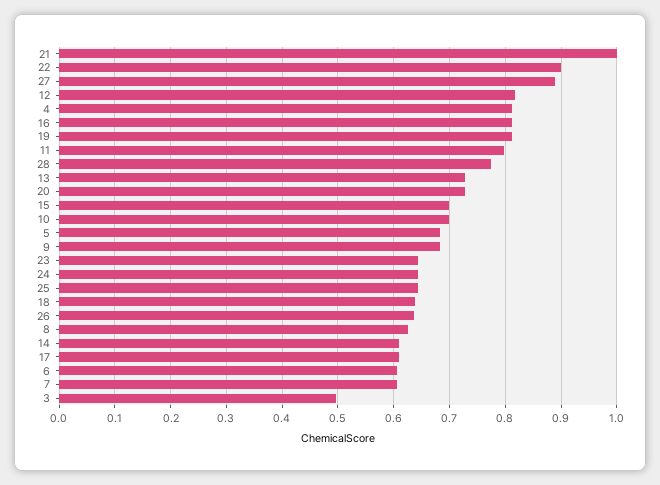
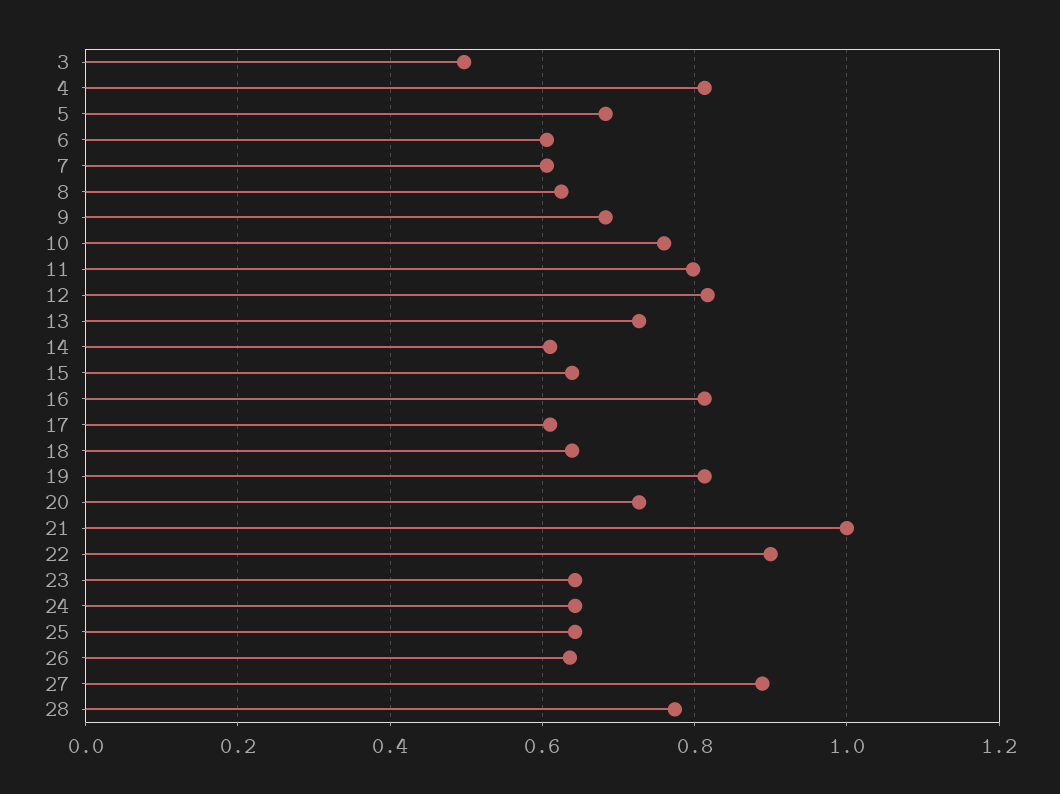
  {
    "21": 1,
    "22": 0.9,
    "27": 0.88,
    "12": 0.82,
    "4": 0.82,
    "16": 0.82,
    "19": 0.82,
    "11": 0.8,
    "28": 0.78,
    "13": 0.72,
    "20": 0.72,
-   "15": 0.7,
+   "15": 0.64,
-   "10": 0.7,
+   "10": 0.76,
    "5": 0.68,
    "9": 0.68,
    "23": 0.64,
    "24": 0.64,
    "25": 0.64,
    "18": 0.64,
    "26": 0.64,
    "8": 0.62,
    "14": 0.62,
    "17": 0.62,
    "6": 0.6,
    "7": 0.6,
    "3": 0.5
  }

